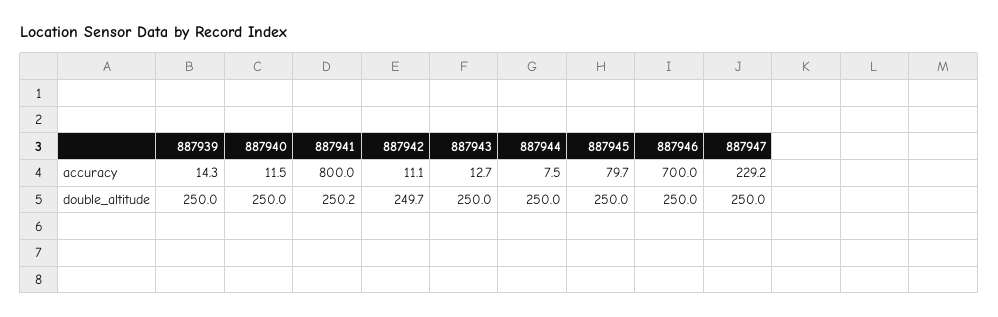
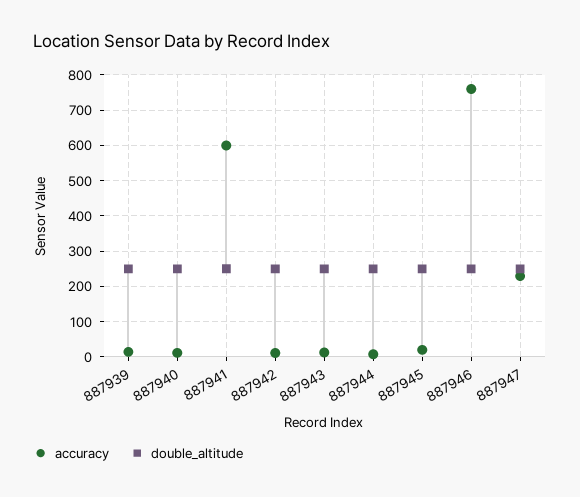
  {
    "accuracy": {
      "887939": 14.3,
      "887940": 11.5,
-     "887941": 800,
+     "887941": 600,
      "887942": 11.1,
      "887943": 12.7,
      "887944": 7.5,
-     "887945": 79.7,
+     "887945": 20,
-     "887946": 700,
+     "887946": 760,
      "887947": 229.2
    },
    "double_altitude": {
      "887939": 250,
      "887940": 250,
      "887941": 250.2,
      "887942": 249.7,
      "887943": 250,
      "887944": 250,
      "887945": 250,
      "887946": 250,
      "887947": 250
    }
  }

